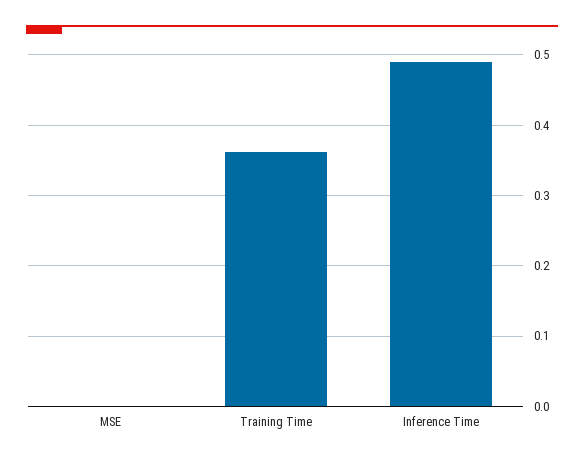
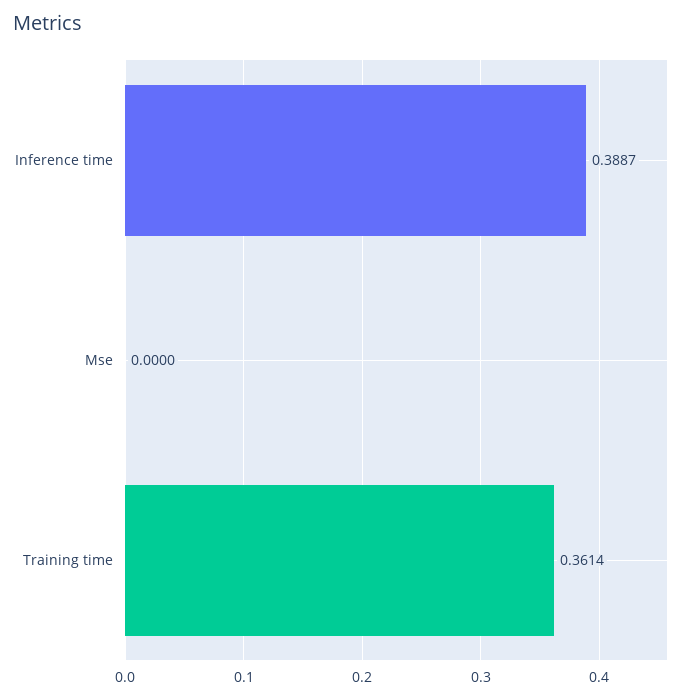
  {
    "MSE": 0,
    "Training Time": 0.3614,
-   "Inference Time": 0.49
+   "Inference Time": 0.3887
  }

